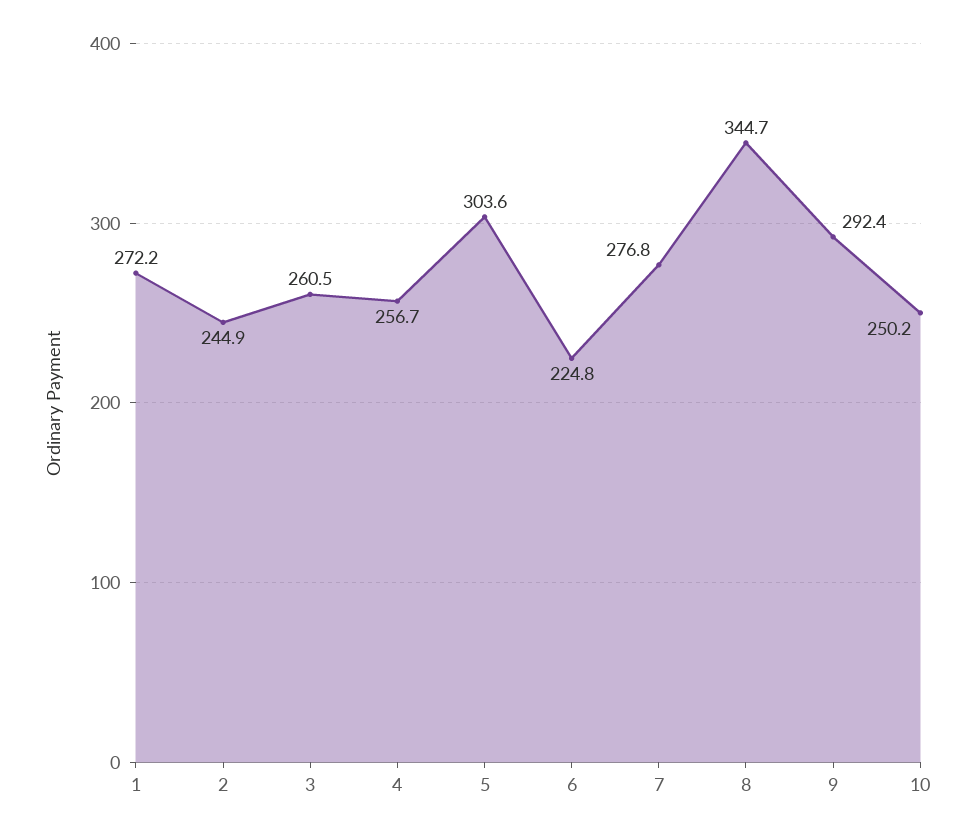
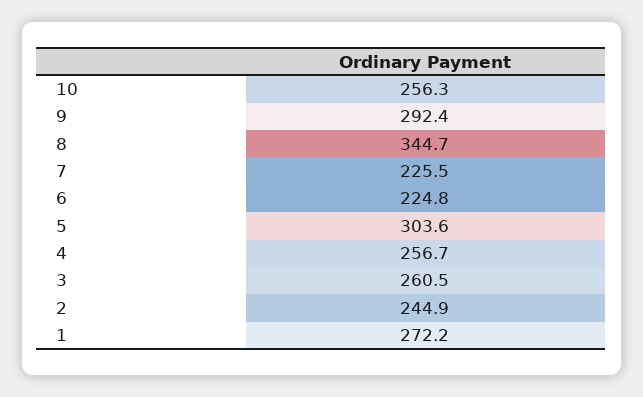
  {
    "1": 272.2,
    "2": 244.9,
    "3": 260.5,
    "4": 256.7,
    "5": 303.6,
    "6": 224.8,
-   "7": 276.8,
+   "7": 225.5,
    "8": 344.7,
    "9": 292.4,
-   "10": 250.2
+   "10": 256.3
  }

